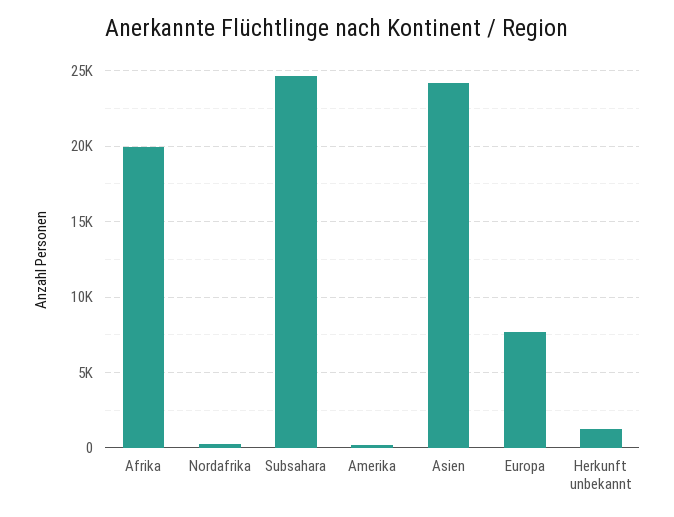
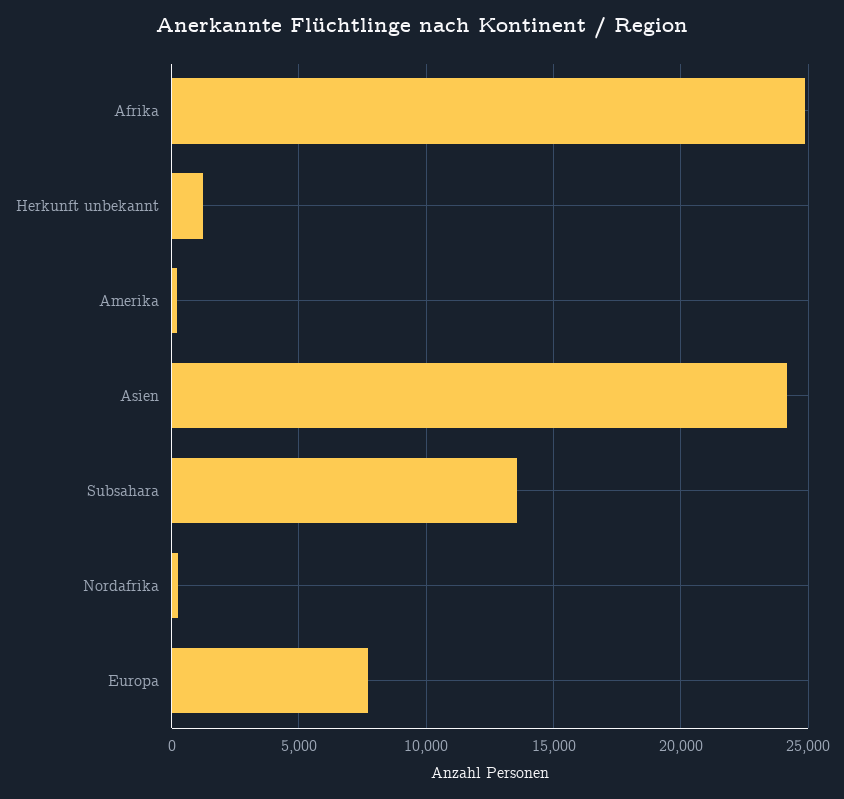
  {
-   "Afrika": 20000,
+   "Afrika": 25000,
    "Nordafrika": 500,
-   "Subsahara": 24500,
+   "Subsahara": 13500,
    "Amerika": 0,
    "Asien": 24000,
    "Europa": 7500,
    "Herkunft unbekannt": 1000
  }

